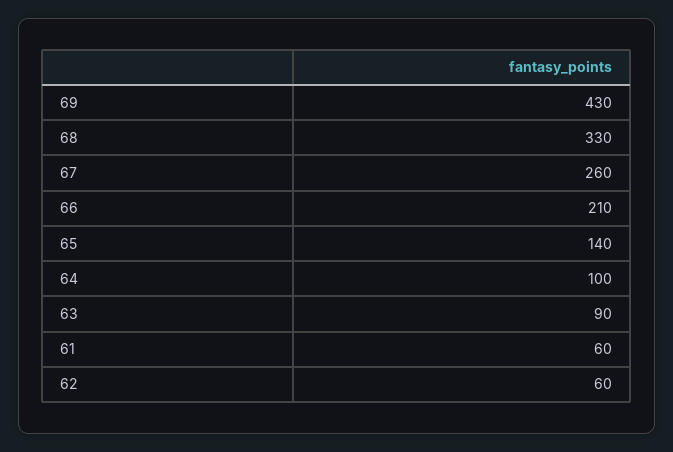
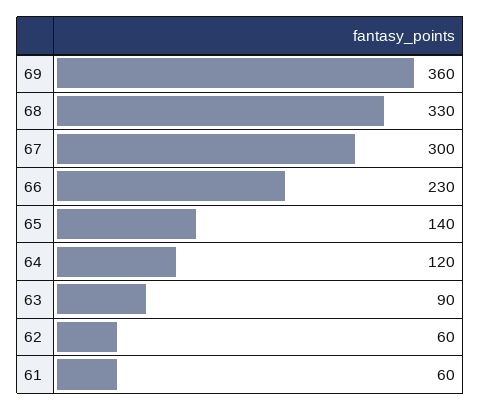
  {
-   "69": 430,
+   "69": 360,
    "68": 330,
-   "67": 260,
+   "67": 300,
-   "66": 210,
+   "66": 230,
    "65": 140,
-   "64": 100,
+   "64": 120,
    "63": 90,
    "61": 60,
    "62": 60
  }

